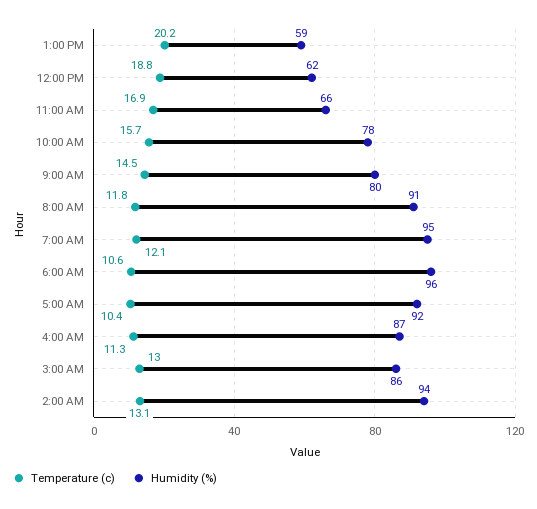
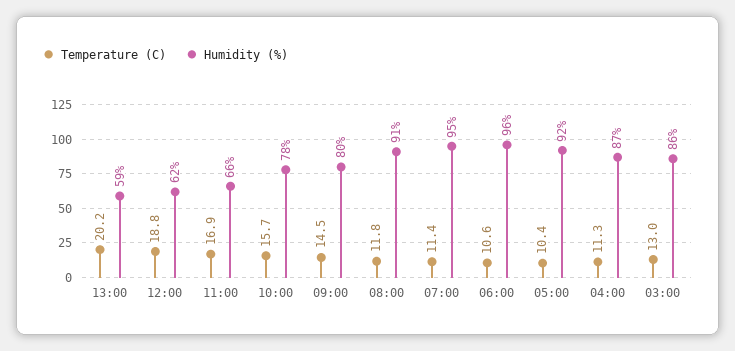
  {
    "Temperature (c)": {
      "1:00 PM": 20.2,
      "12:00 PM": 18.8,
      "11:00 AM": 16.9,
      "10:00 AM": 15.7,
      "9:00 AM": 14.5,
      "8:00 AM": 11.8,
-     "7:00 AM": 12.1,
+     "7:00 AM": 11.4,
      "6:00 AM": 10.6,
      "5:00 AM": 10.4,
      "4:00 AM": 11.3,
-     "3:00 AM": 13,
+     "3:00 AM": 13
-     "2:00 AM": 13.1
    },
    "Humidity (%)": {
      "1:00 PM": 59,
      "12:00 PM": 62,
      "11:00 AM": 66,
      "10:00 AM": 78,
      "9:00 AM": 80,
      "8:00 AM": 91,
      "7:00 AM": 95,
      "6:00 AM": 96,
      "5:00 AM": 92,
      "4:00 AM": 87,
-     "3:00 AM": 86,
+     "3:00 AM": 86
-     "2:00 AM": 94
    }
  }

